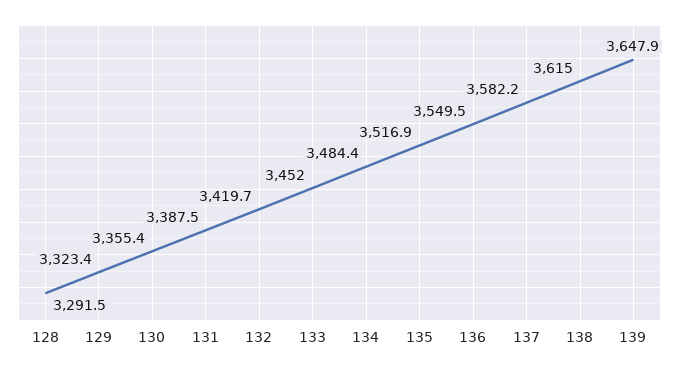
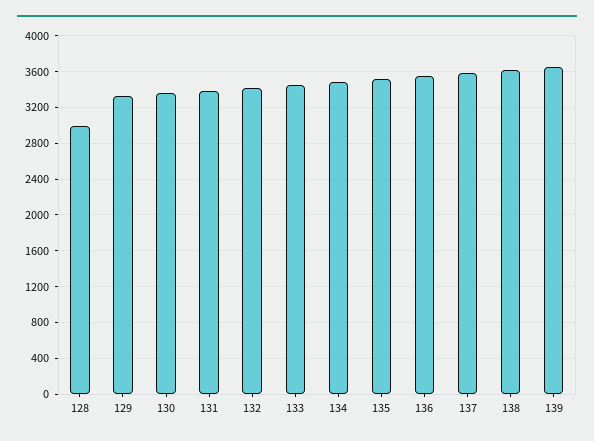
  {
-   "128": 3291.5,
+   "128": 3000,
    "129": 3323.4,
    "130": 3355.4,
    "131": 3387.5,
    "132": 3419.7,
    "133": 3452,
    "134": 3484.4,
    "135": 3516.9,
    "136": 3549.5,
    "137": 3582.2,
    "138": 3615,
    "139": 3647.9
  }

